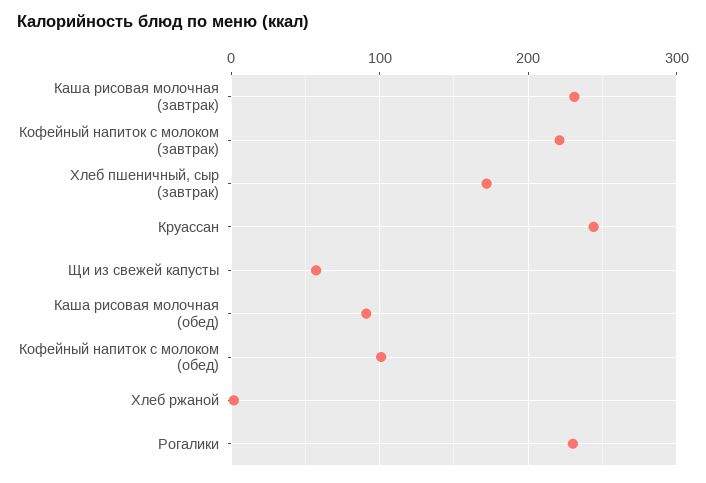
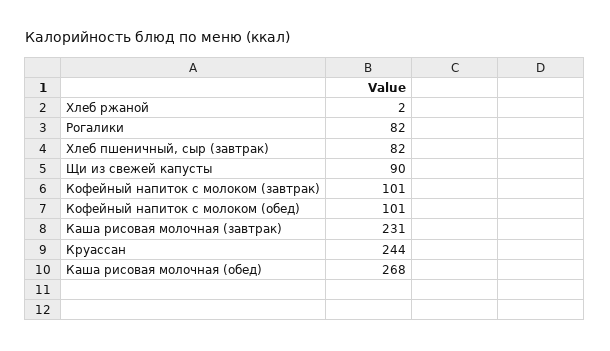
  {
    "Каша рисовая молочная (завтрак)": 231,
-   "Кофейный напиток с молоком (завтрак)": 220,
+   "Кофейный напиток с молоком (завтрак)": 101,
-   "Хлеб пшеничный, сыр (завтрак)": 170,
+   "Хлеб пшеничный, сыр (завтрак)": 82,
    "Круассан": 244,
-   "Щи из свежей капусты": 60,
+   "Щи из свежей капусты": 90,
-   "Каша рисовая молочная (обед)": 90,
+   "Каша рисовая молочная (обед)": 268,
    "Кофейный напиток с молоком (обед)": 101,
    "Хлеб ржаной": 2,
-   "Рогалики": 230
+   "Рогалики": 82
  }

